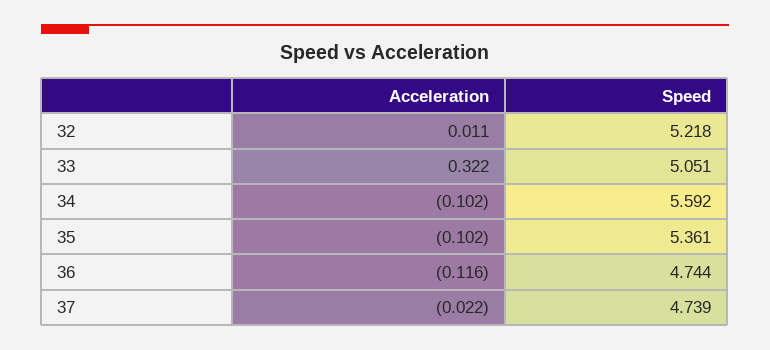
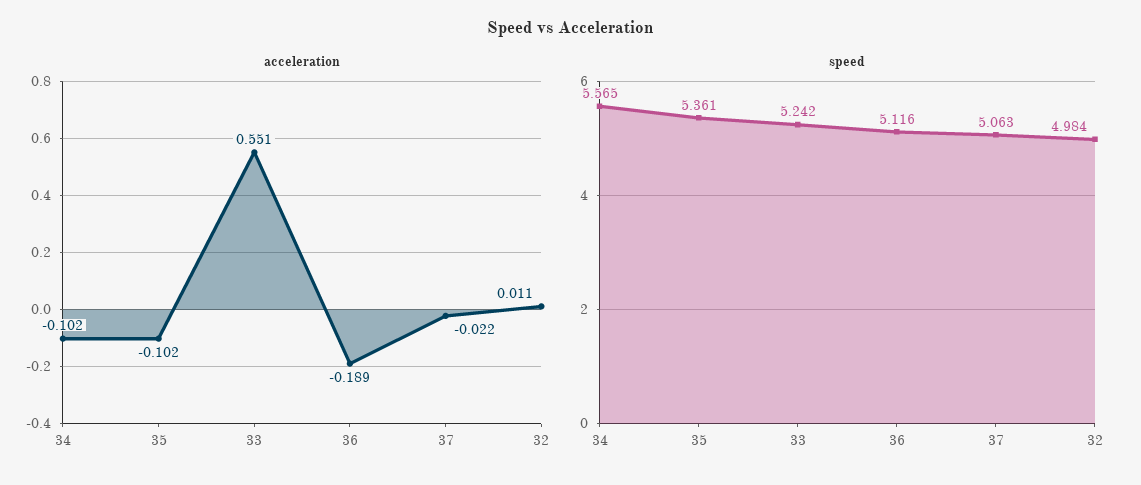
  {
    "Acceleration": {
      "32": 0.011,
-     "33": 0.322,
+     "33": 0.551,
      "34": -0.102,
      "35": -0.102,
-     "36": -0.116,
+     "36": -0.189,
      "37": -0.022
    },
    "Speed": {
-     "32": 5.218,
+     "32": 4.984,
-     "33": 5.051,
+     "33": 5.242,
-     "34": 5.592,
+     "34": 5.565,
      "35": 5.361,
-     "36": 4.744,
+     "36": 5.116,
-     "37": 4.739
+     "37": 5.063
    }
  }

